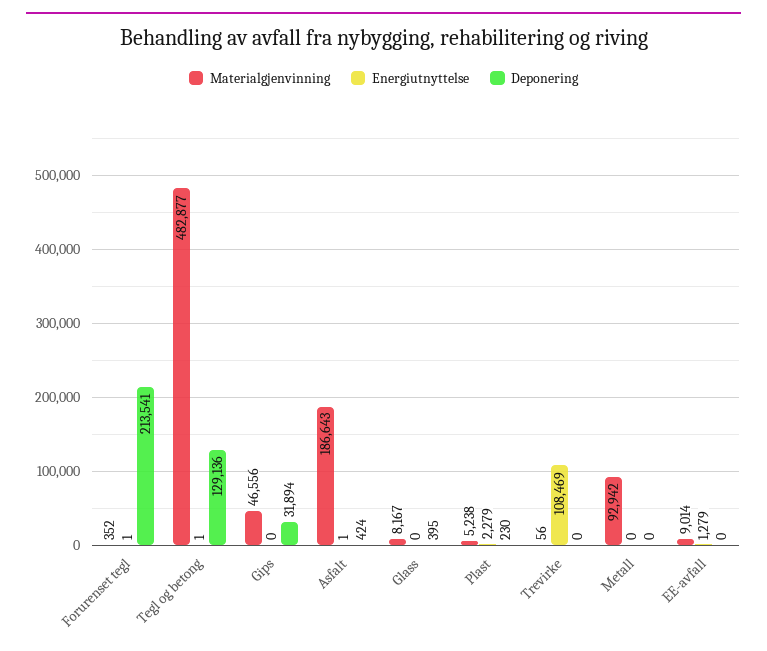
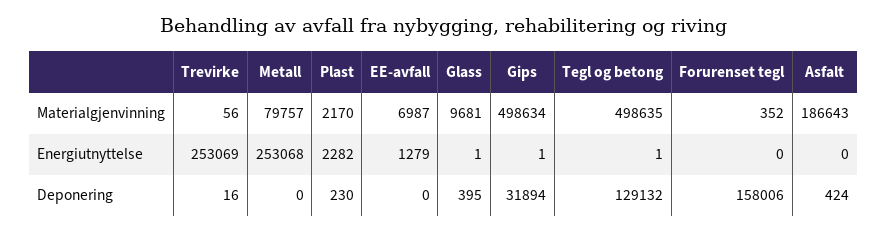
  {
    "Materialgjenvinning": {
      "Forurenset tegl": 352,
-     "Tegl og betong": 482877,
+     "Tegl og betong": 498635,
-     "Gips": 46556,
+     "Gips": 498634,
      "Asfalt": 186643,
-     "Glass": 8167,
+     "Glass": 9681,
-     "Plast": 5238,
+     "Plast": 2170,
      "Trevirke": 56,
-     "Metall": 92942,
+     "Metall": 79757,
-     "EE-avfall": 9014
+     "EE-avfall": 6987
    },
    "Energiutnyttelse": {
-     "Forurenset tegl": 1,
+     "Forurenset tegl": 0,
      "Tegl og betong": 1,
-     "Gips": 0,
+     "Gips": 1,
-     "Asfalt": 1,
+     "Asfalt": 0,
-     "Glass": 0,
+     "Glass": 1,
-     "Plast": 2279,
+     "Plast": 2282,
-     "Trevirke": 108469,
+     "Trevirke": 253069,
-     "Metall": 0,
+     "Metall": 253068,
      "EE-avfall": 1279
    },
    "Deponering": {
-     "Forurenset tegl": 213541,
+     "Forurenset tegl": 158006,
-     "Tegl og betong": 129136,
+     "Tegl og betong": 129132,
      "Gips": 31894,
      "Asfalt": 424,
      "Glass": 395,
      "Plast": 230,
-     "Trevirke": 0,
+     "Trevirke": 16,
      "Metall": 0,
      "EE-avfall": 0
    }
  }

